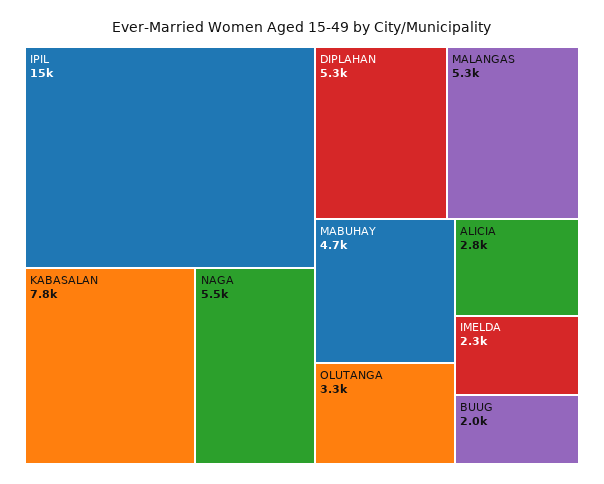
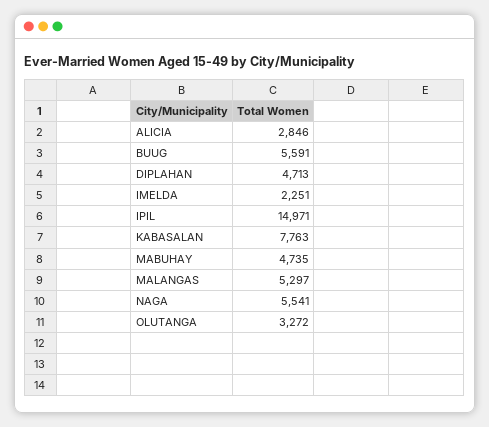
  {
    "IPIL": 14971,
    "KABASALAN": 7763,
    "NAGA": 5541,
-   "DIPLAHAN": 5300,
+   "DIPLAHAN": 4713,
    "MALANGAS": 5297,
    "MABUHAY": 4735,
    "OLUTANGA": 3272,
    "ALICIA": 2846,
    "IMELDA": 2251,
-   "BUUG": 2000
+   "BUUG": 5591
  }

